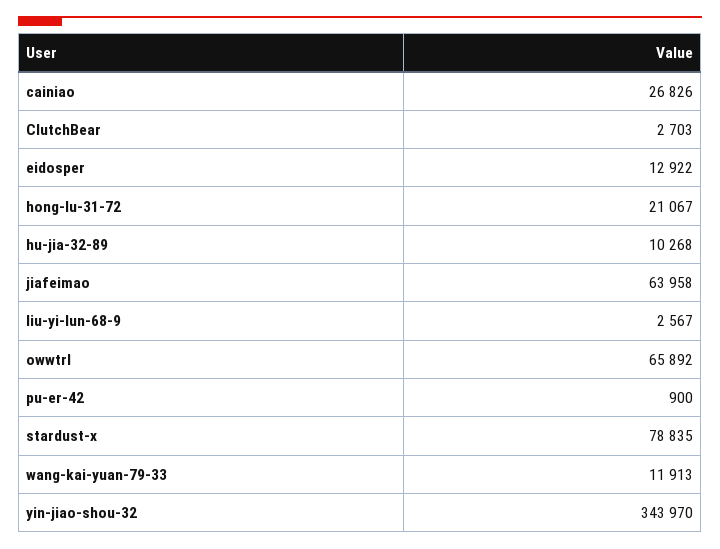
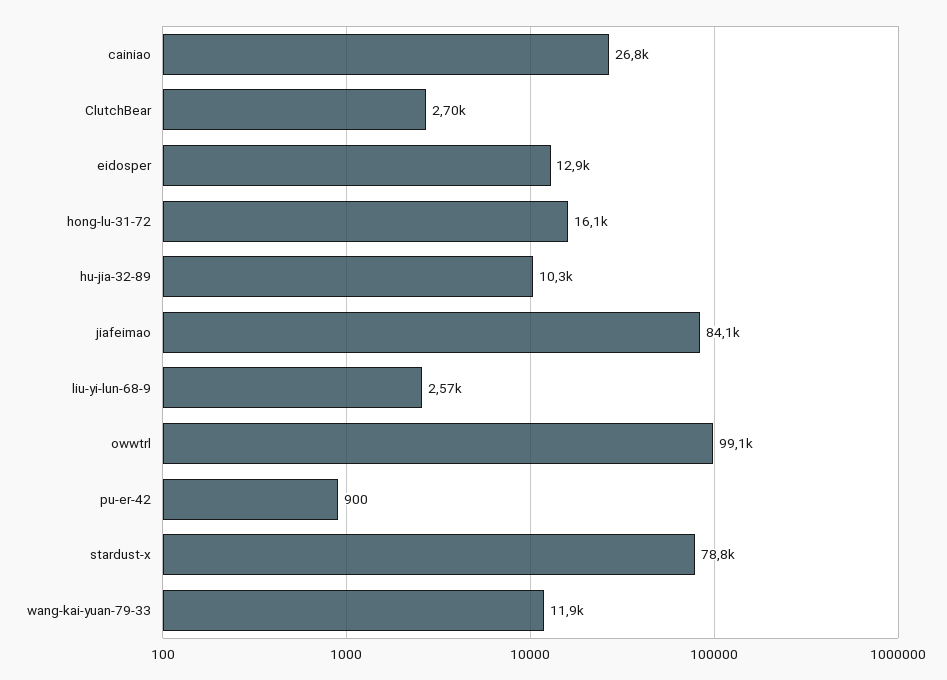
  {
    "cainiao": 26826,
    "ClutchBear": 2703,
    "eidosper": 12922,
-   "hong-lu-31-72": 21067,
+   "hong-lu-31-72": 16100,
    "hu-jia-32-89": 10268,
-   "jiafeimao": 63958,
+   "jiafeimao": 84100,
    "liu-yi-lun-68-9": 2567,
-   "owwtrl": 65892,
+   "owwtrl": 99100,
    "pu-er-42": 900,
    "stardust-x": 78835,
-   "wang-kai-yuan-79-33": 11913,
+   "wang-kai-yuan-79-33": 11913
-   "yin-jiao-shou-32": 343970
  }

